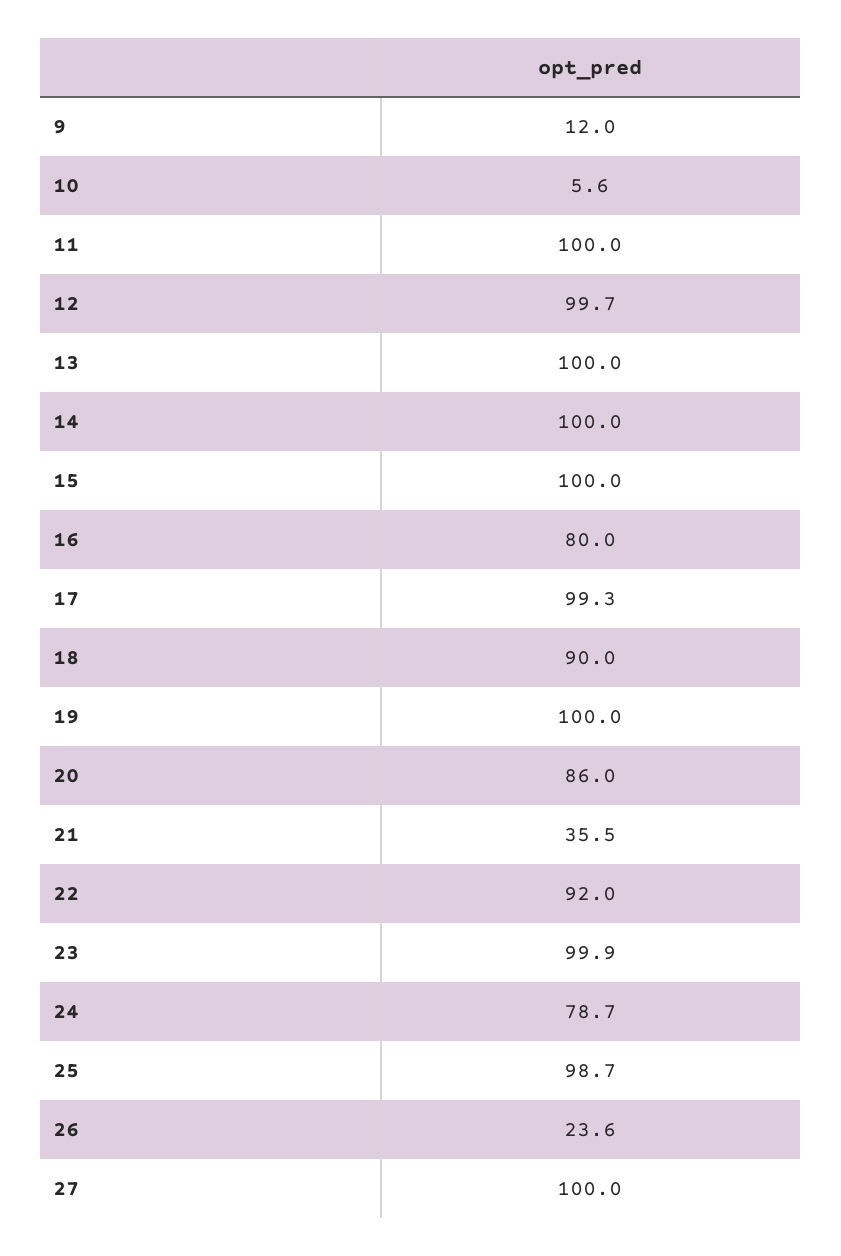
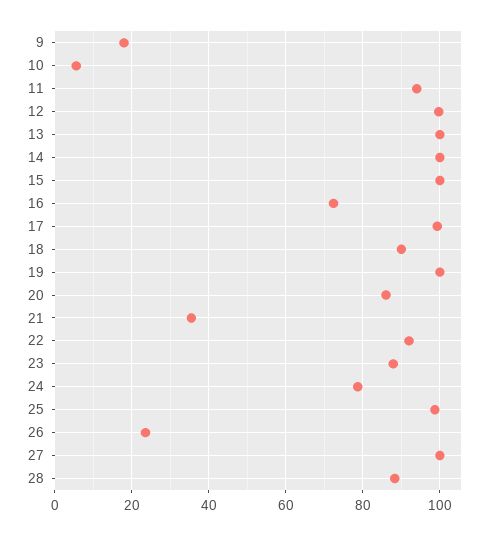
  {
-   "9": 12,
+   "9": 18,
    "10": 5.6,
-   "11": 100,
+   "11": 94,
    "12": 99.7,
    "13": 100,
    "14": 100,
    "15": 100,
-   "16": 80,
+   "16": 72,
    "17": 99.3,
    "18": 90,
    "19": 100,
    "20": 86,
    "21": 35.5,
    "22": 92,
-   "23": 99.9,
+   "23": 88,
    "24": 78.7,
    "25": 98.7,
    "26": 23.6,
-   "27": 100
+   "27": 100,
+   "28": 88
  }

